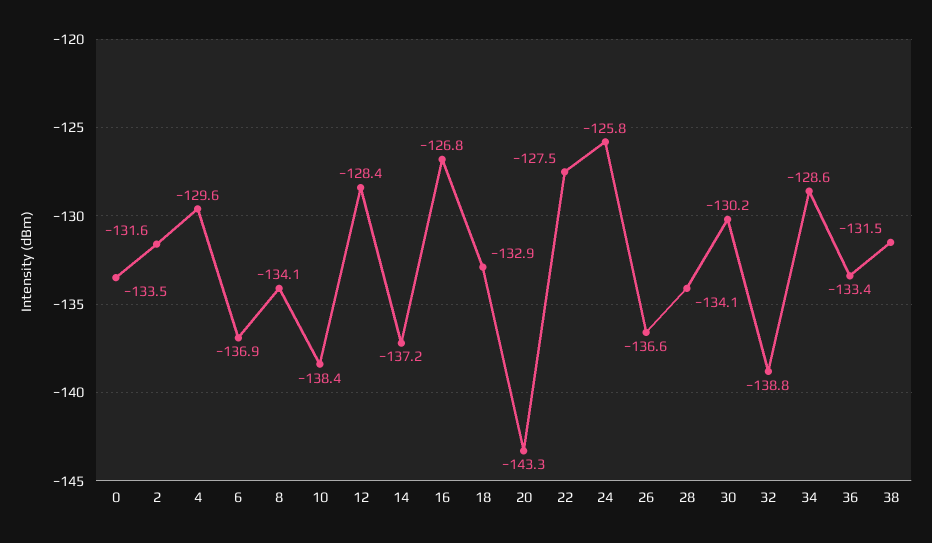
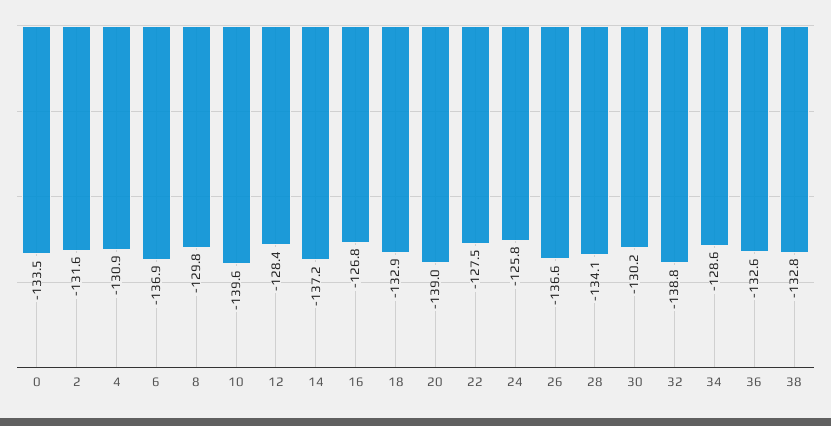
  {
    "0": -133.5,
    "2": -131.6,
-   "4": -129.6,
+   "4": -130.9,
    "6": -136.9,
-   "8": -134.1,
+   "8": -129.8,
-   "10": -138.4,
+   "10": -139.6,
    "12": -128.4,
    "14": -137.2,
    "16": -126.8,
    "18": -132.9,
-   "20": -143.3,
+   "20": -139,
    "22": -127.5,
    "24": -125.8,
    "26": -136.6,
    "28": -134.1,
    "30": -130.2,
    "32": -138.8,
    "34": -128.6,
-   "36": -133.4,
+   "36": -132.6,
-   "38": -131.5
+   "38": -132.8
  }

